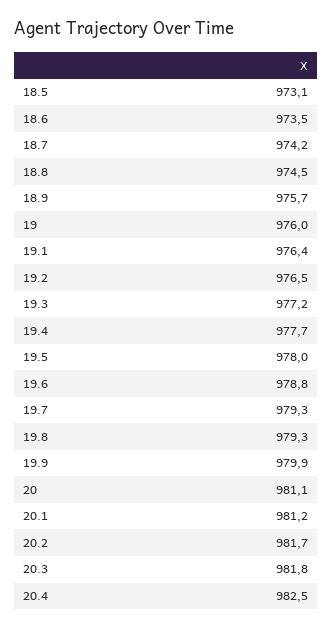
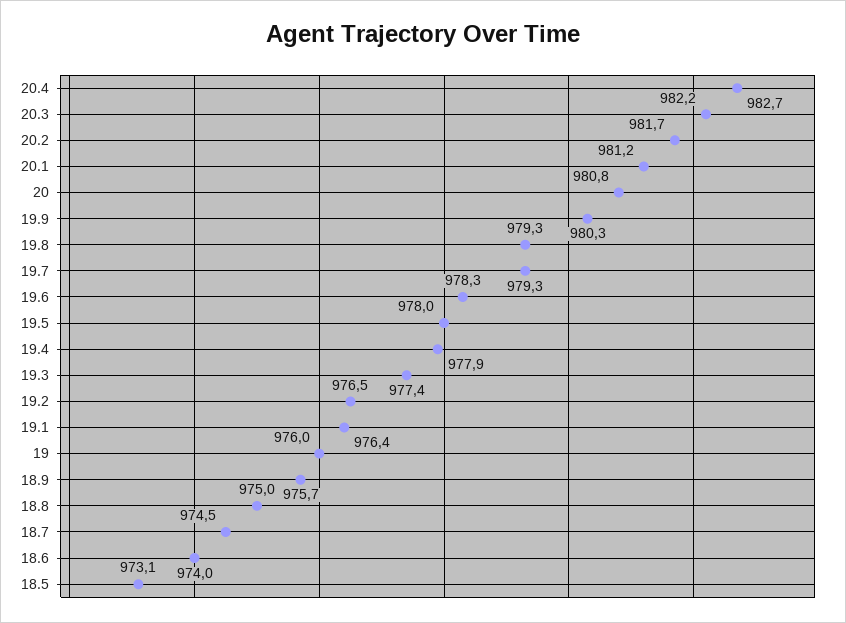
  {
    "18.5": 973.1,
-   "18.6": 973.5,
+   "18.6": 974,
-   "18.7": 974.2,
+   "18.7": 974.5,
-   "18.8": 974.5,
+   "18.8": 975,
    "18.9": 975.7,
    "19": 976,
    "19.1": 976.4,
    "19.2": 976.5,
-   "19.3": 977.2,
+   "19.3": 977.4,
-   "19.4": 977.7,
+   "19.4": 977.9,
    "19.5": 978,
-   "19.6": 978.8,
+   "19.6": 978.3,
    "19.7": 979.3,
    "19.8": 979.3,
-   "19.9": 979.9,
+   "19.9": 980.3,
-   "20": 981.1,
+   "20": 980.8,
    "20.1": 981.2,
    "20.2": 981.7,
-   "20.3": 981.8,
+   "20.3": 982.2,
-   "20.4": 982.5
+   "20.4": 982.7
  }

